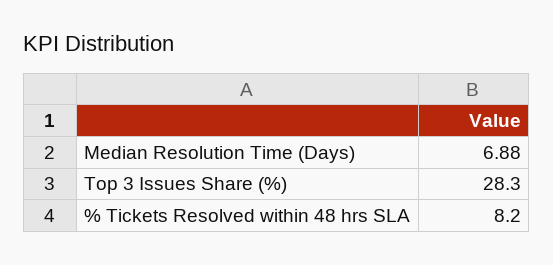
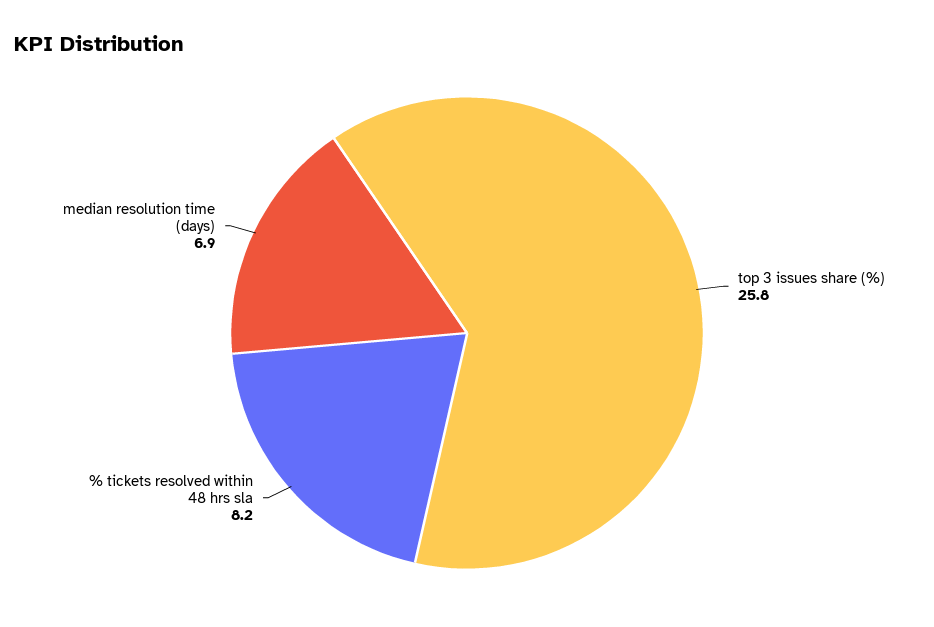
  {
    "Median Resolution Time (Days)": 6.88,
-   "Top 3 Issues Share (%)": 28.3,
+   "Top 3 Issues Share (%)": 25.8,
    "% Tickets Resolved within 48 hrs SLA": 8.2
  }

